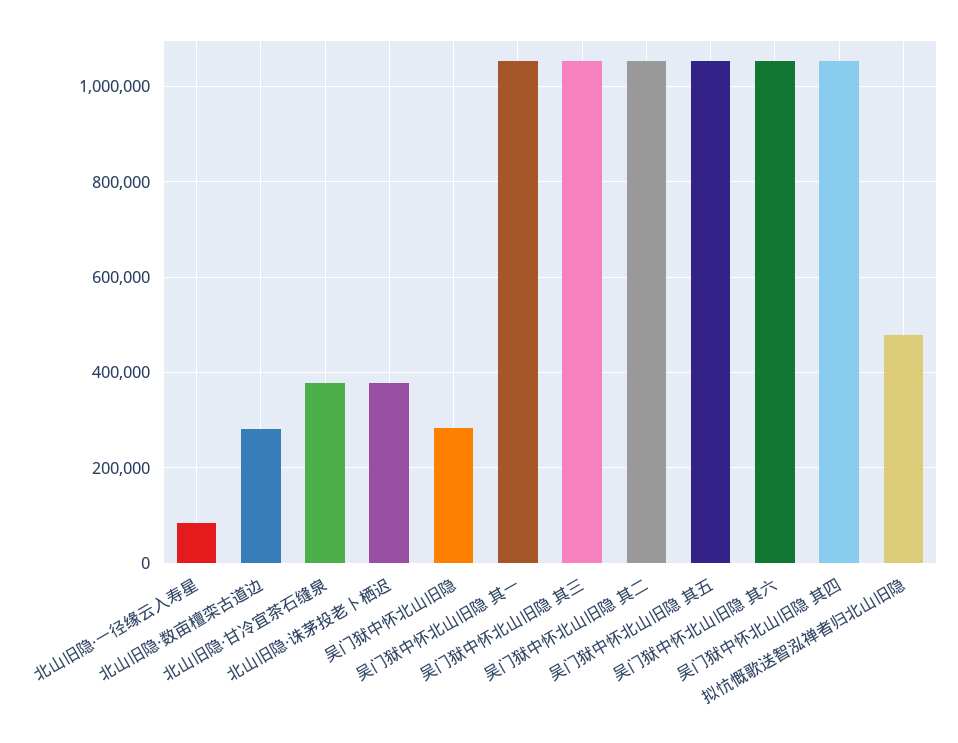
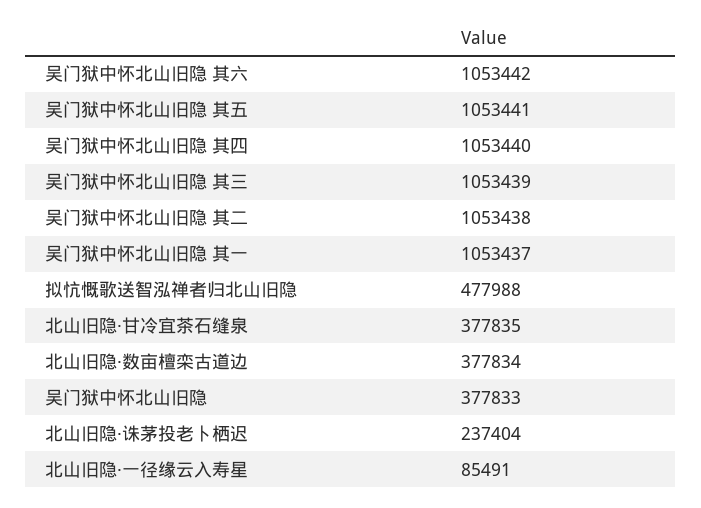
  {
    "北山旧隐·一径缘云入寿星": 85491,
-   "北山旧隐·数亩檀栾古道边": 280000,
+   "北山旧隐·数亩檀栾古道边": 377834,
    "北山旧隐·甘冷宜茶石缝泉": 377835,
-   "北山旧隐·诛茅投老卜栖迟": 380000,
+   "北山旧隐·诛茅投老卜栖迟": 237404,
-   "吴门狱中怀北山旧隐": 280000,
+   "吴门狱中怀北山旧隐": 377833,
    "吴门狱中怀北山旧隐 其一": 1053437,
    "吴门狱中怀北山旧隐 其三": 1053439,
    "吴门狱中怀北山旧隐 其二": 1053438,
    "吴门狱中怀北山旧隐 其五": 1053441,
    "吴门狱中怀北山旧隐 其六": 1053442,
    "吴门狱中怀北山旧隐 其四": 1053440,
    "拟忼慨歌送智泓禅者归北山旧隐": 477988
  }

